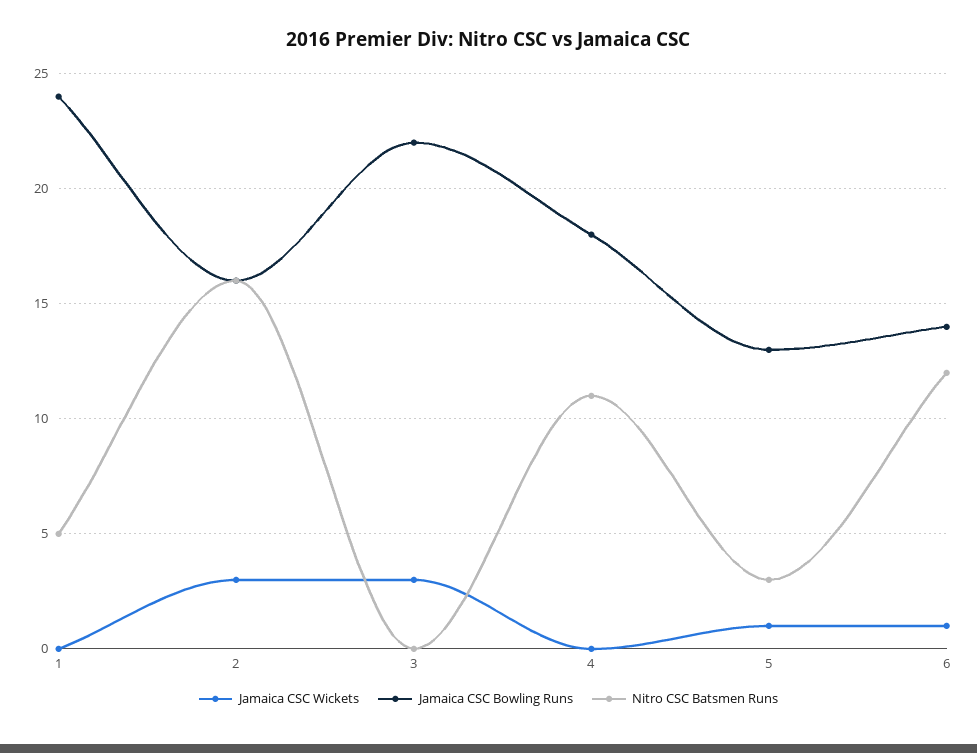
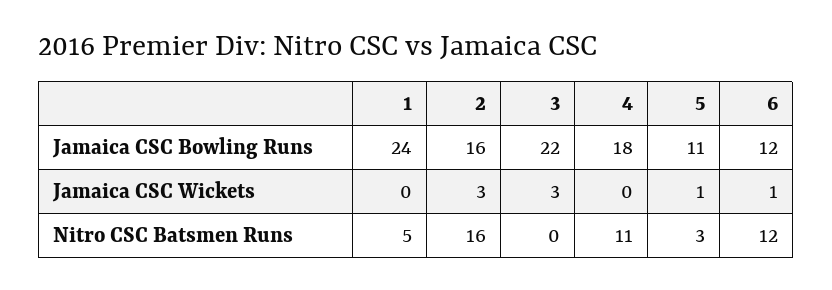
  {
    "Jamaica CSC Wickets": {
      "1": 0,
      "2": 3,
      "3": 3,
      "4": 0,
      "5": 1,
      "6": 1
    },
    "Jamaica CSC Bowling Runs": {
      "1": 24,
      "2": 16,
      "3": 22,
      "4": 18,
-     "5": 13,
+     "5": 11,
-     "6": 14
+     "6": 12
    },
    "Nitro CSC Batsmen Runs": {
      "1": 5,
      "2": 16,
      "3": 0,
      "4": 11,
      "5": 3,
      "6": 12
    }
  }

